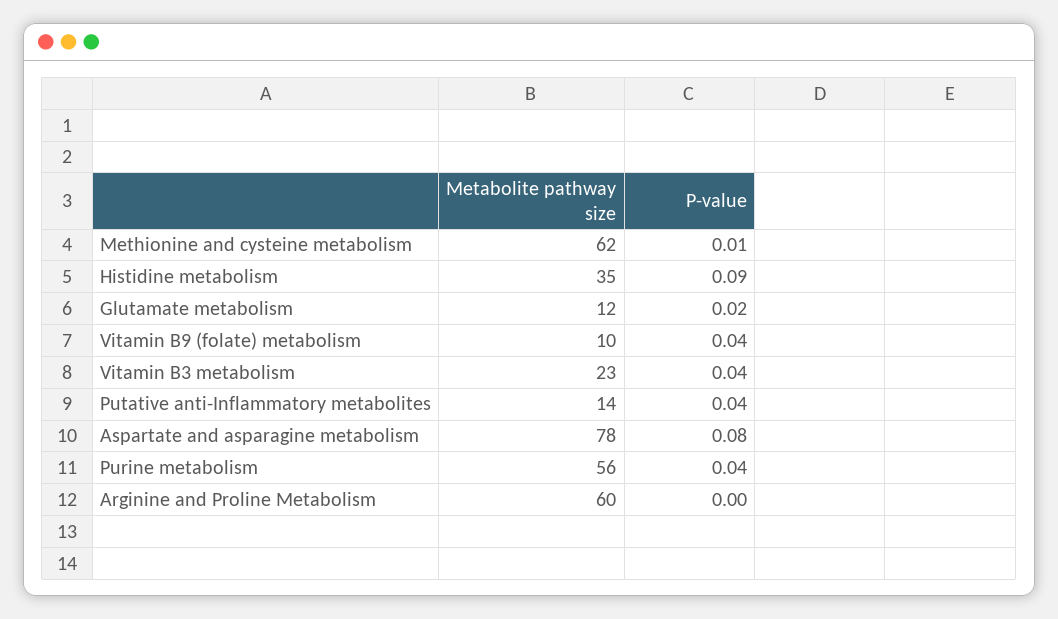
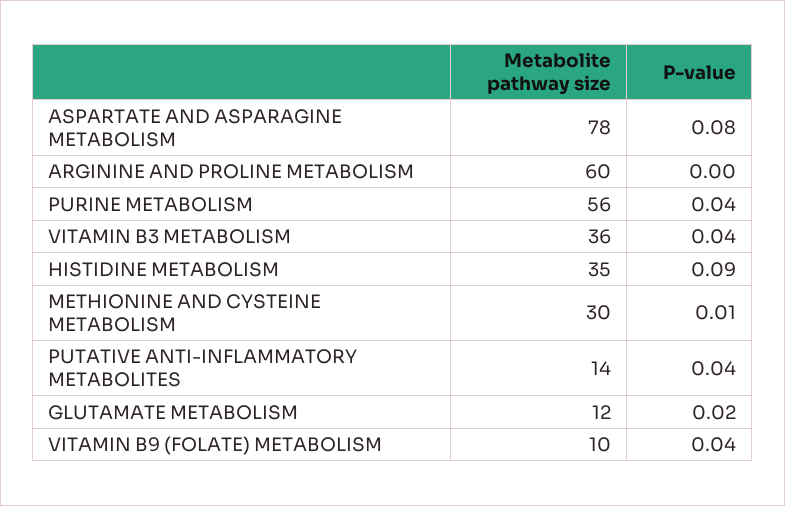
  {
    "Metabolite pathway size": {
-     "Methionine and cysteine metabolism": 62,
+     "Methionine and cysteine metabolism": 30,
      "Histidine metabolism": 35,
      "Glutamate metabolism": 12,
      "Vitamin B9 (folate) metabolism": 10,
-     "Vitamin B3 metabolism": 23,
+     "Vitamin B3 metabolism": 36,
      "Putative anti-Inflammatory metabolites": 14,
      "Aspartate and asparagine metabolism": 78,
      "Purine metabolism": 56,
      "Arginine and Proline Metabolism": 60
    },
    "P-value": {
      "Methionine and cysteine metabolism": 0.01,
      "Histidine metabolism": 0.09,
      "Glutamate metabolism": 0.02,
      "Vitamin B9 (folate) metabolism": 0.04,
      "Vitamin B3 metabolism": 0.04,
      "Putative anti-Inflammatory metabolites": 0.04,
      "Aspartate and asparagine metabolism": 0.08,
      "Purine metabolism": 0.04,
      "Arginine and Proline Metabolism": 0
    }
  }

